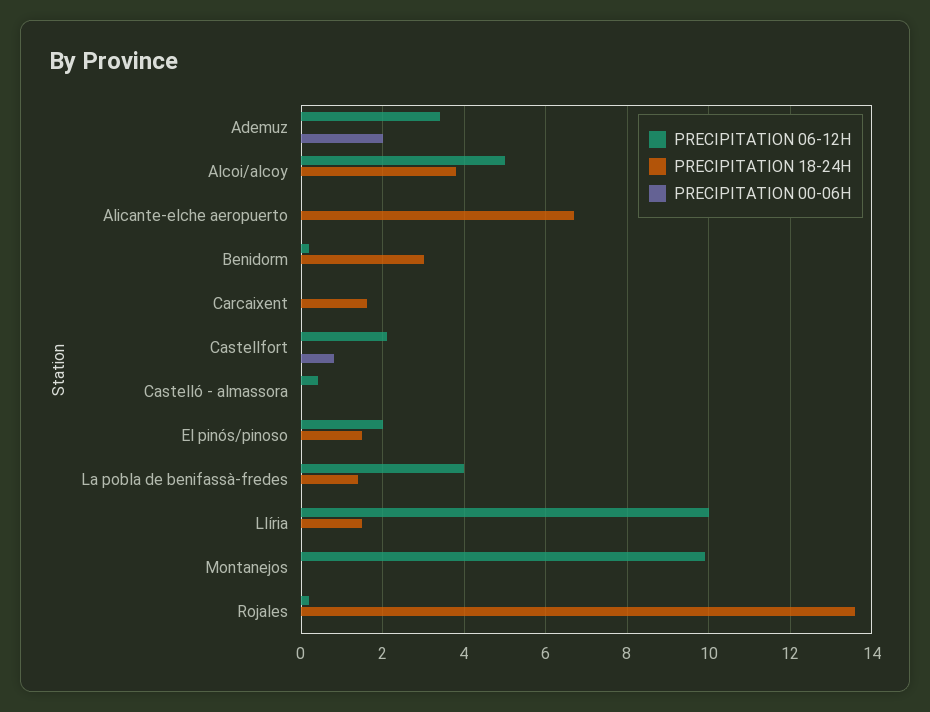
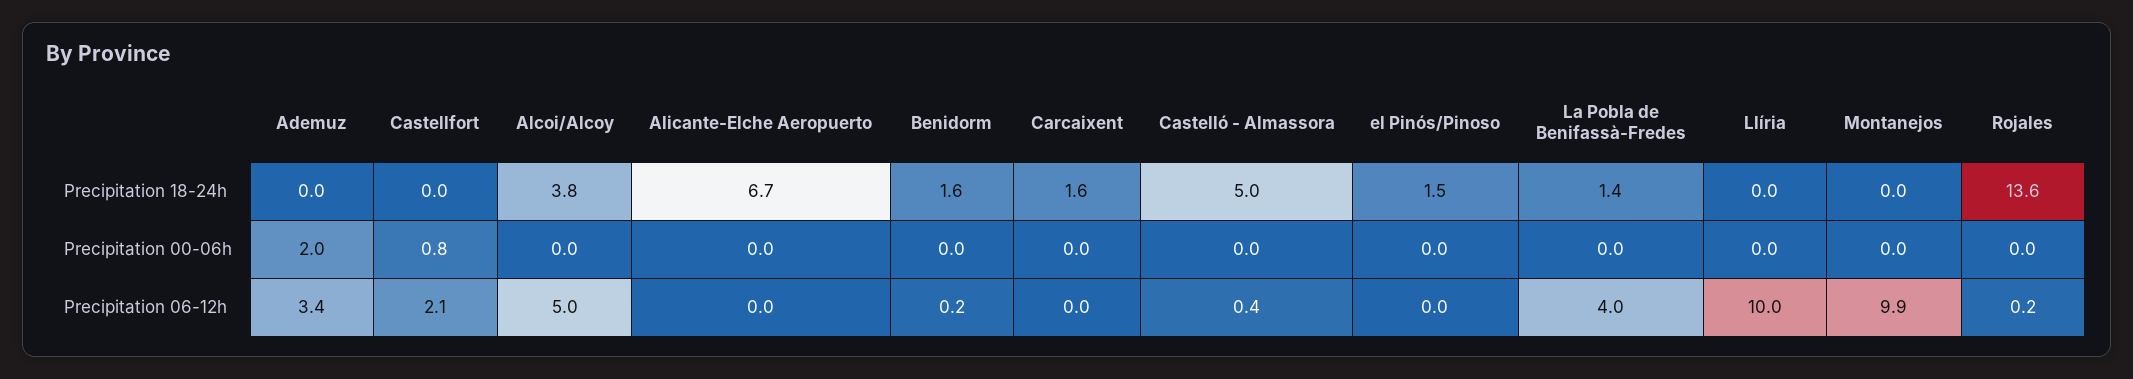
  {
    "PRECIPITATION 06-12H": {
      "Ademuz": 3.4,
      "Alcoi/alcoy": 5,
      "Alicante-elche aeropuerto": 0,
      "Benidorm": 0.2,
      "Carcaixent": 0,
      "Castellfort": 2.1,
      "Castelló - almassora": 0.4,
-     "El pinós/pinoso": 2,
+     "El pinós/pinoso": 0,
      "La pobla de benifassà-fredes": 4,
      "Llíria": 10,
      "Montanejos": 9.9,
      "Rojales": 0.2
    },
    "PRECIPITATION 18-24H": {
      "Ademuz": 0,
      "Alcoi/alcoy": 3.8,
      "Alicante-elche aeropuerto": 6.7,
-     "Benidorm": 3,
+     "Benidorm": 1.6,
      "Carcaixent": 1.6,
      "Castellfort": 0,
-     "Castelló - almassora": 0,
+     "Castelló - almassora": 5,
      "El pinós/pinoso": 1.5,
      "La pobla de benifassà-fredes": 1.4,
-     "Llíria": 1.5,
+     "Llíria": 0,
      "Montanejos": 0,
      "Rojales": 13.6
    },
    "PRECIPITATION 00-06H": {
      "Ademuz": 2,
      "Alcoi/alcoy": 0,
      "Alicante-elche aeropuerto": 0,
      "Benidorm": 0,
      "Carcaixent": 0,
      "Castellfort": 0.8,
      "Castelló - almassora": 0,
      "El pinós/pinoso": 0,
      "La pobla de benifassà-fredes": 0,
      "Llíria": 0,
      "Montanejos": 0,
      "Rojales": 0
    }
  }

